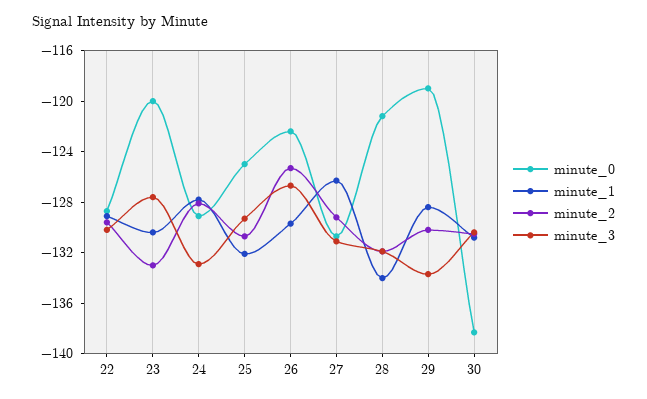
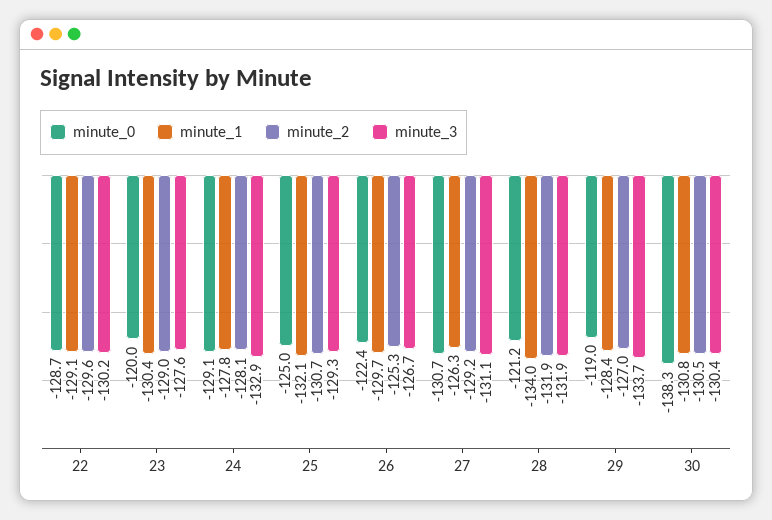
  {
    "minute_0": {
      "22": -128.7,
      "23": -120,
      "24": -129.1,
      "25": -125,
      "26": -122.4,
      "27": -130.7,
      "28": -121.2,
      "29": -119,
      "30": -138.3
    },
    "minute_1": {
      "22": -129.1,
      "23": -130.4,
      "24": -127.8,
      "25": -132.1,
      "26": -129.7,
      "27": -126.3,
      "28": -134,
      "29": -128.4,
      "30": -130.8
    },
    "minute_2": {
      "22": -129.6,
-     "23": -133,
+     "23": -129,
      "24": -128.1,
      "25": -130.7,
      "26": -125.3,
      "27": -129.2,
      "28": -131.9,
-     "29": -130,
+     "29": -127,
      "30": -130.5
    },
    "minute_3": {
      "22": -130.2,
      "23": -127.6,
      "24": -132.9,
      "25": -129.3,
      "26": -126.7,
      "27": -131.1,
      "28": -131.9,
      "29": -133.7,
      "30": -130.4
    }
  }

